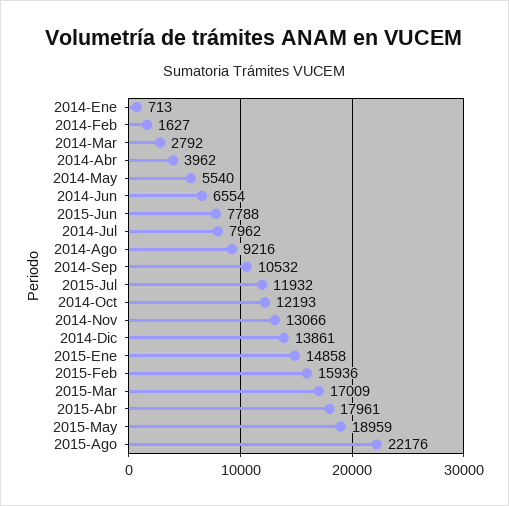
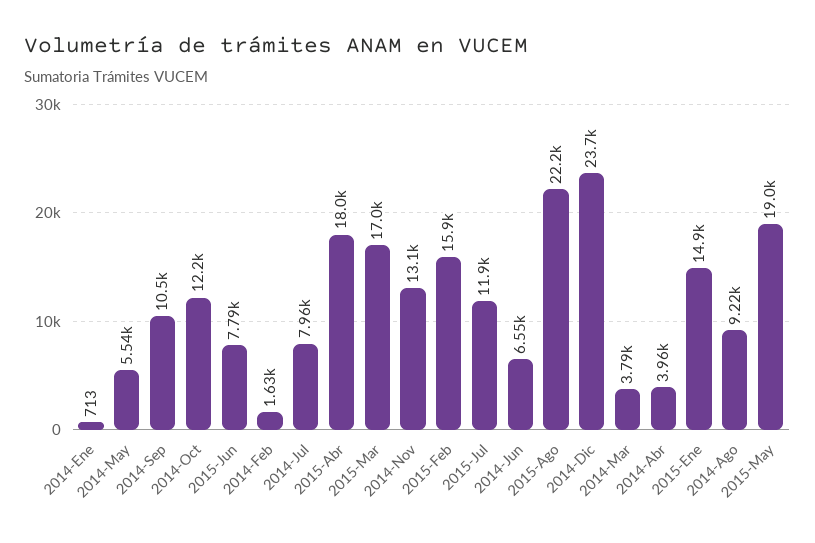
  {
    "2014-Ene": 713,
    "2014-Feb": 1627,
-   "2014-Mar": 2792,
+   "2014-Mar": 3790,
    "2014-Abr": 3962,
    "2014-May": 5540,
    "2014-Jun": 6554,
    "2015-Jun": 7788,
    "2014-Jul": 7962,
    "2014-Ago": 9216,
    "2014-Sep": 10532,
    "2015-Jul": 11932,
    "2014-Oct": 12193,
    "2014-Nov": 13066,
-   "2014-Dic": 13861,
+   "2014-Dic": 23700,
    "2015-Ene": 14858,
    "2015-Feb": 15936,
    "2015-Mar": 17009,
    "2015-Abr": 17961,
    "2015-May": 18959,
    "2015-Ago": 22176
  }

